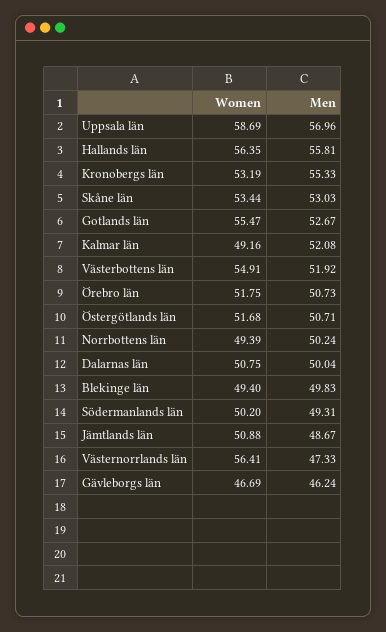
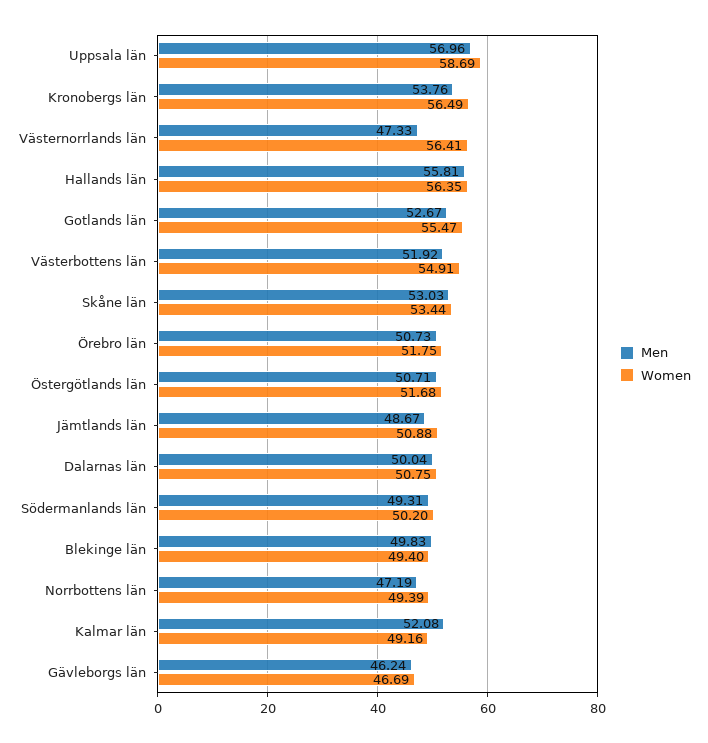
  {
    "Women": {
      "Uppsala län": 58.69,
      "Hallands län": 56.35,
-     "Kronobergs län": 53.19,
+     "Kronobergs län": 56.49,
      "Skåne län": 53.44,
      "Gotlands län": 55.47,
      "Kalmar län": 49.16,
      "Västerbottens län": 54.91,
      "Örebro län": 51.75,
      "Östergötlands län": 51.68,
      "Norrbottens län": 49.39,
      "Dalarnas län": 50.75,
      "Blekinge län": 49.4,
      "Södermanlands län": 50.2,
      "Jämtlands län": 50.88,
      "Västernorrlands län": 56.41,
      "Gävleborgs län": 46.69
    },
    "Men": {
      "Uppsala län": 56.96,
      "Hallands län": 55.81,
-     "Kronobergs län": 55.33,
+     "Kronobergs län": 53.76,
      "Skåne län": 53.03,
      "Gotlands län": 52.67,
      "Kalmar län": 52.08,
      "Västerbottens län": 51.92,
      "Örebro län": 50.73,
      "Östergötlands län": 50.71,
-     "Norrbottens län": 50.24,
+     "Norrbottens län": 47.19,
      "Dalarnas län": 50.04,
      "Blekinge län": 49.83,
      "Södermanlands län": 49.31,
      "Jämtlands län": 48.67,
      "Västernorrlands län": 47.33,
      "Gävleborgs län": 46.24
    }
  }

